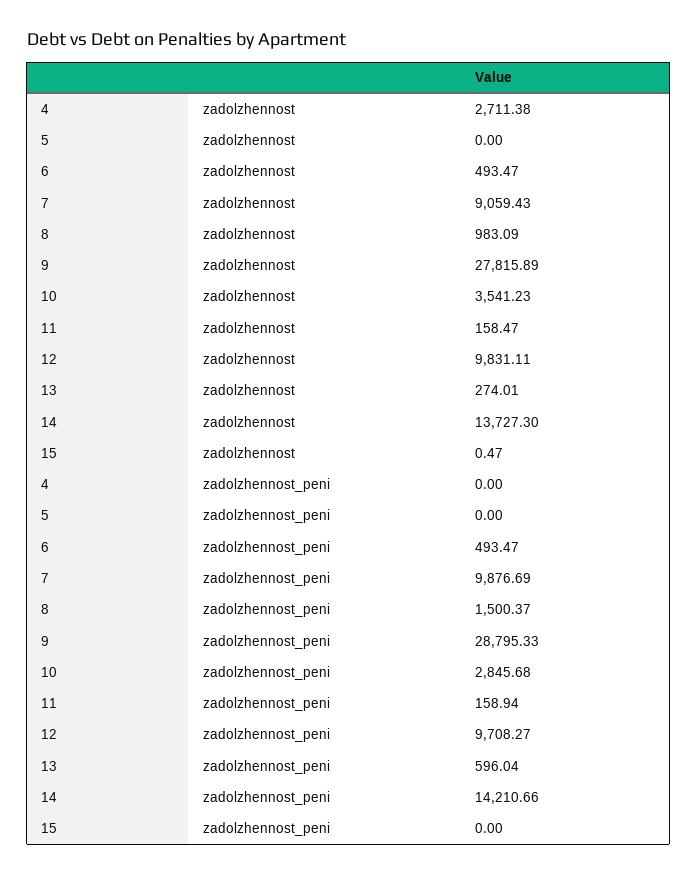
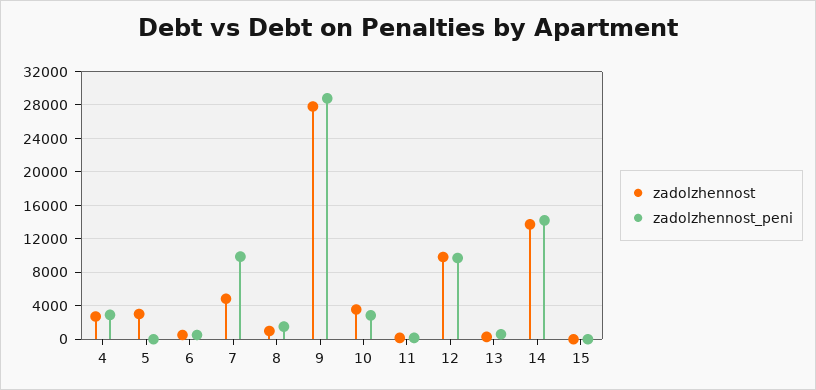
  {
    "zadolzhennost": {
      "4": 2711.38,
-     "5": 0,
+     "5": 3000,
      "6": 493.47,
-     "7": 9059.43,
+     "7": 5000,
      "8": 983.09,
      "9": 27815.89,
      "10": 3541.23,
      "11": 158.47,
      "12": 9831.11,
      "13": 274.01,
      "14": 13727.3,
      "15": 0.47
    },
    "zadolzhennost_peni": {
-     "4": 0,
+     "4": 3000,
      "5": 0,
      "6": 493.47,
      "7": 9876.69,
      "8": 1500.37,
      "9": 28795.33,
      "10": 2845.68,
      "11": 158.94,
      "12": 9708.27,
      "13": 596.04,
      "14": 14210.66,
      "15": 0
    }
  }

